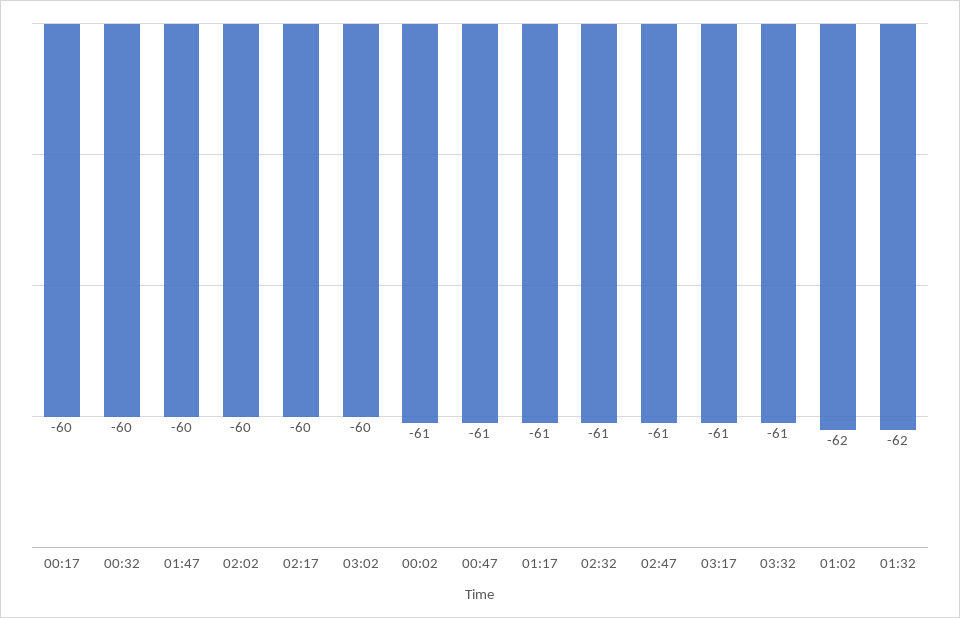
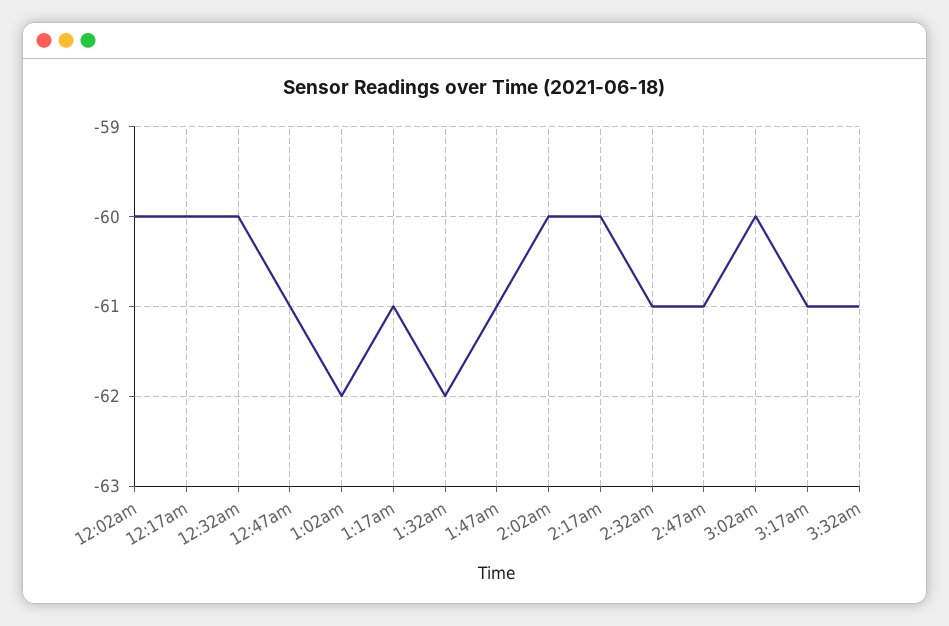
  {
    "00:17": -60,
    "00:32": -60,
-   "01:47": -60,
+   "01:47": -61,
    "02:02": -60,
    "02:17": -60,
    "03:02": -60,
-   "00:02": -61,
+   "00:02": -60,
    "00:47": -61,
    "01:17": -61,
    "02:32": -61,
    "02:47": -61,
    "03:17": -61,
    "03:32": -61,
    "01:02": -62,
    "01:32": -62
  }

